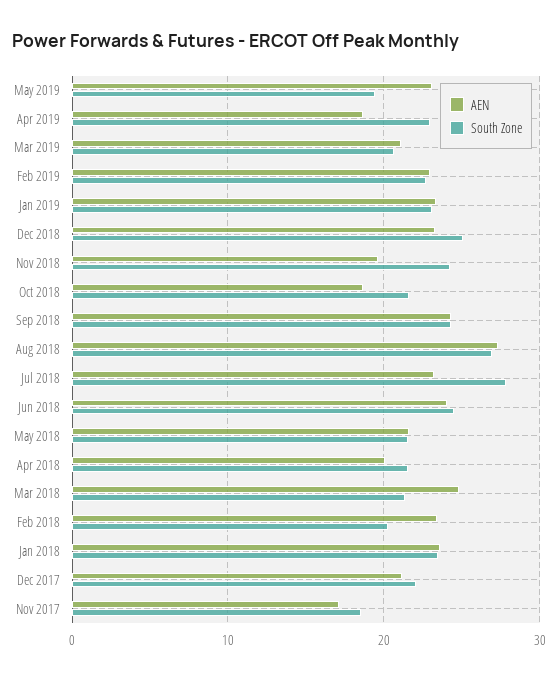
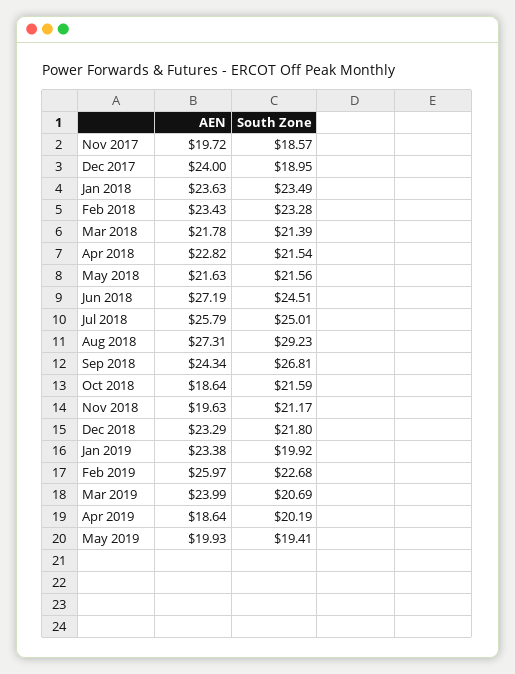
  {
    "AEN": {
-     "May 2019": 23,
+     "May 2019": 19.93,
      "Apr 2019": 18.64,
-     "Mar 2019": 21,
+     "Mar 2019": 23.99,
-     "Feb 2019": 23,
+     "Feb 2019": 25.97,
      "Jan 2019": 23.38,
      "Dec 2018": 23.29,
      "Nov 2018": 19.63,
      "Oct 2018": 18.64,
      "Sep 2018": 24.34,
      "Aug 2018": 27.31,
-     "Jul 2018": 23,
+     "Jul 2018": 25.79,
-     "Jun 2018": 24,
+     "Jun 2018": 27.19,
      "May 2018": 21.63,
-     "Apr 2018": 20,
+     "Apr 2018": 22.82,
-     "Mar 2018": 25,
+     "Mar 2018": 21.78,
      "Feb 2018": 23.43,
      "Jan 2018": 23.63,
-     "Dec 2017": 21,
+     "Dec 2017": 24,
-     "Nov 2017": 17
+     "Nov 2017": 19.72
    },
    "South Zone": {
      "May 2019": 19.41,
-     "Apr 2019": 23,
+     "Apr 2019": 20.19,
      "Mar 2019": 20.69,
      "Feb 2019": 22.68,
-     "Jan 2019": 23,
+     "Jan 2019": 19.92,
-     "Dec 2018": 25,
+     "Dec 2018": 21.8,
-     "Nov 2018": 24,
+     "Nov 2018": 21.17,
      "Oct 2018": 21.59,
-     "Sep 2018": 24,
+     "Sep 2018": 26.81,
-     "Aug 2018": 27,
+     "Aug 2018": 29.23,
-     "Jul 2018": 28,
+     "Jul 2018": 25.01,
      "Jun 2018": 24.51,
      "May 2018": 21.56,
      "Apr 2018": 21.54,
      "Mar 2018": 21.39,
-     "Feb 2018": 20,
+     "Feb 2018": 23.28,
      "Jan 2018": 23.49,
-     "Dec 2017": 22,
+     "Dec 2017": 18.95,
      "Nov 2017": 18.57
    }
  }

